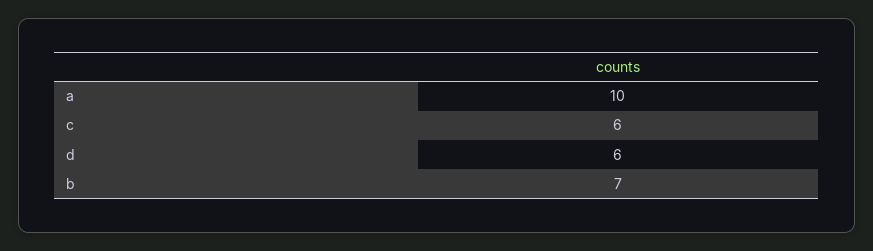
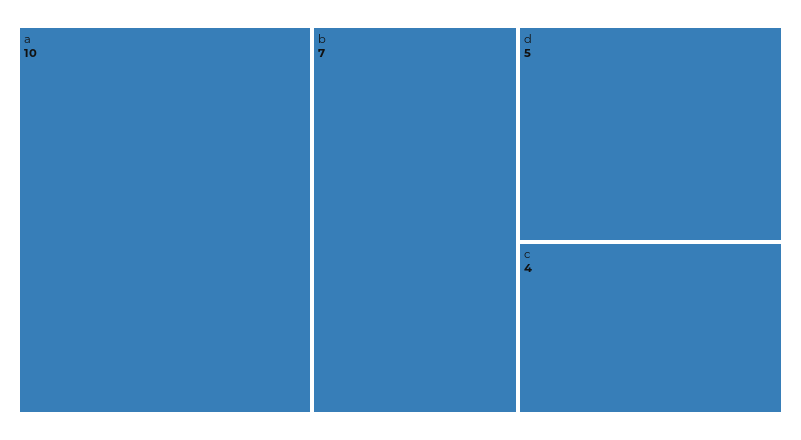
  {
    "a": 10,
-   "c": 6,
+   "c": 4,
-   "d": 6,
+   "d": 5,
    "b": 7
  }

